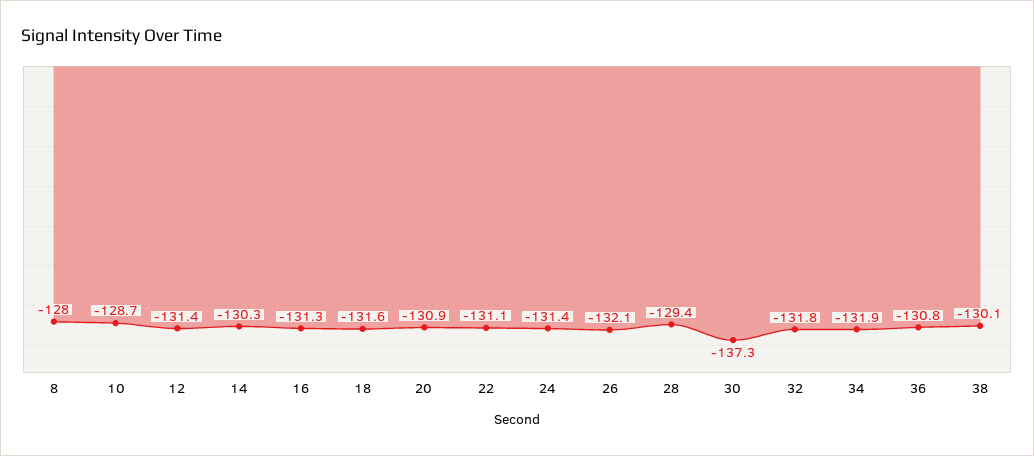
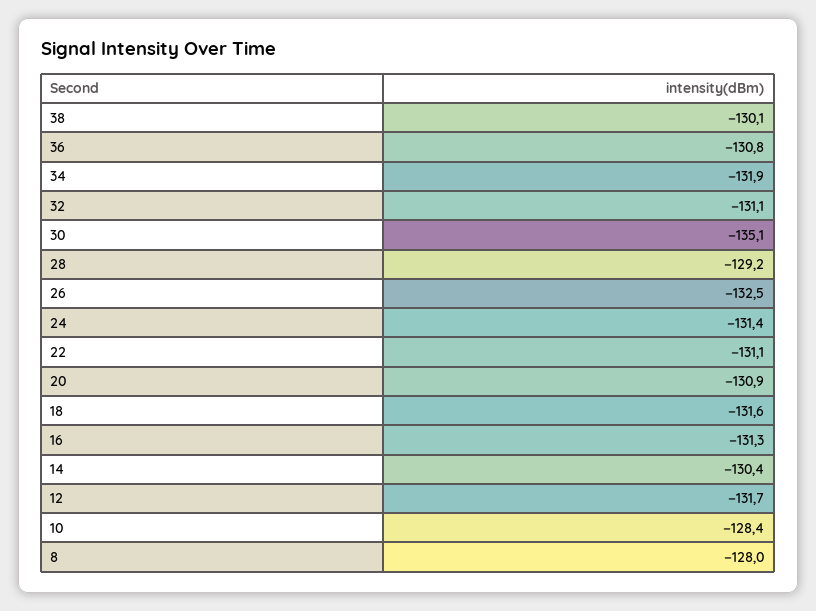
  {
    "8": -128,
-   "10": -128.7,
+   "10": -128.4,
-   "12": -131.4,
+   "12": -131.7,
-   "14": -130.3,
+   "14": -130.4,
    "16": -131.3,
    "18": -131.6,
    "20": -130.9,
    "22": -131.1,
    "24": -131.4,
-   "26": -132.1,
+   "26": -132.5,
-   "28": -129.4,
+   "28": -129.2,
-   "30": -137.3,
+   "30": -135.1,
-   "32": -131.8,
+   "32": -131.1,
    "34": -131.9,
    "36": -130.8,
    "38": -130.1
  }

